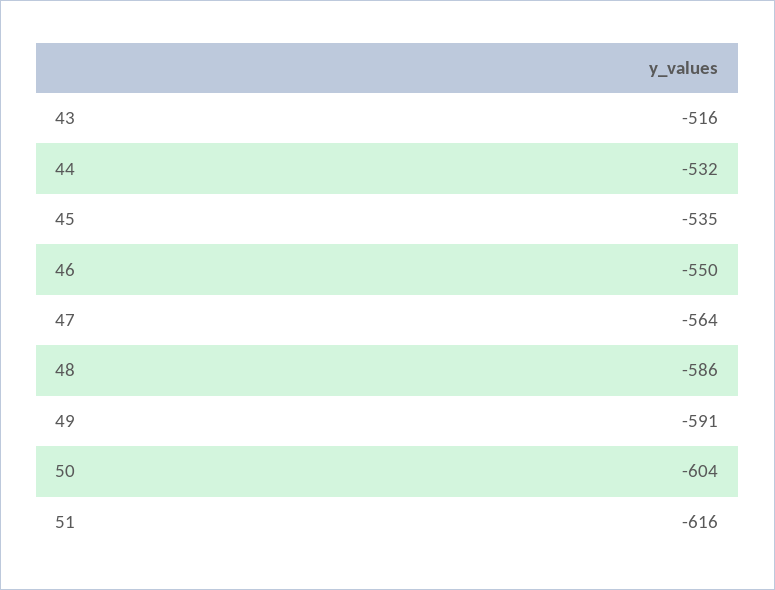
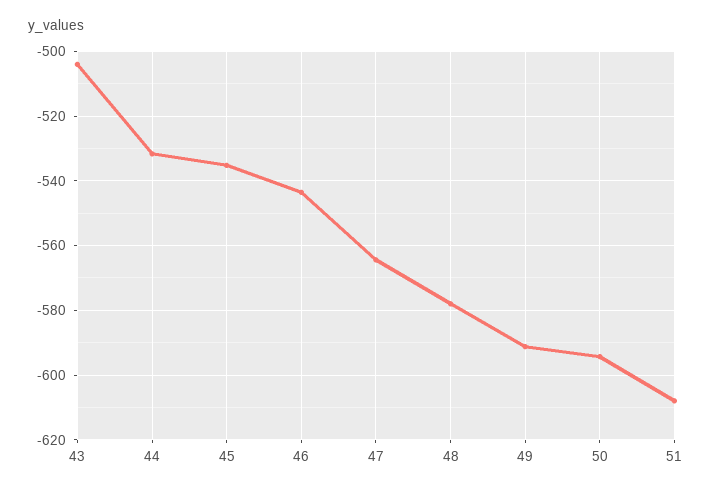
  {
-   "43": -516,
+   "43": -504,
    "44": -532,
    "45": -535,
-   "46": -550,
+   "46": -544,
    "47": -564,
-   "48": -586,
+   "48": -578,
    "49": -591,
-   "50": -604,
+   "50": -594,
-   "51": -616
+   "51": -608
  }

